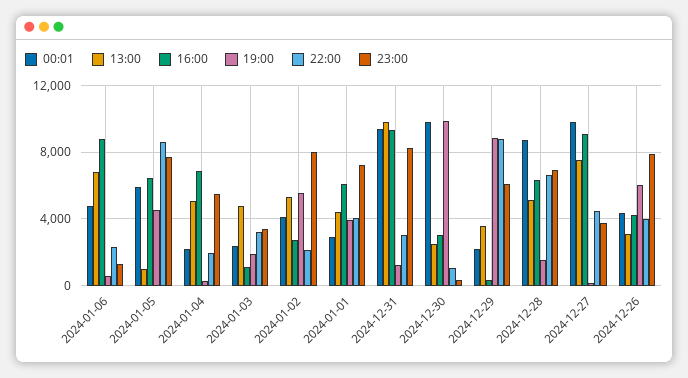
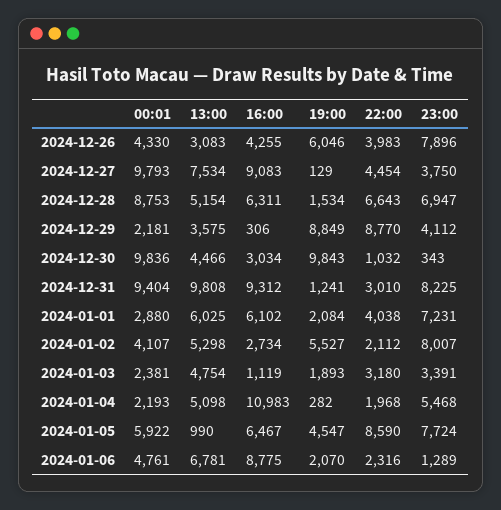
  {
    "00:01": {
      "2024-01-06": 4761,
      "2024-01-05": 5922,
      "2024-01-04": 2193,
      "2024-01-03": 2381,
      "2024-01-02": 4107,
      "2024-01-01": 2880,
      "2024-12-31": 9404,
      "2024-12-30": 9836,
      "2024-12-29": 2181,
      "2024-12-28": 8753,
      "2024-12-27": 9793,
      "2024-12-26": 4330
    },
    "13:00": {
      "2024-01-06": 6781,
      "2024-01-05": 990,
      "2024-01-04": 5098,
      "2024-01-03": 4754,
      "2024-01-02": 5298,
-     "2024-01-01": 4500,
+     "2024-01-01": 6025,
      "2024-12-31": 9808,
-     "2024-12-30": 2500,
+     "2024-12-30": 4466,
      "2024-12-29": 3575,
      "2024-12-28": 5154,
      "2024-12-27": 7534,
      "2024-12-26": 3083
    },
    "16:00": {
      "2024-01-06": 8775,
      "2024-01-05": 6467,
-     "2024-01-04": 7000,
+     "2024-01-04": 10983,
      "2024-01-03": 1119,
      "2024-01-02": 2734,
      "2024-01-01": 6102,
      "2024-12-31": 9312,
      "2024-12-30": 3034,
      "2024-12-29": 306,
      "2024-12-28": 6311,
      "2024-12-27": 9083,
      "2024-12-26": 4255
    },
    "19:00": {
-     "2024-01-06": 500,
+     "2024-01-06": 2070,
      "2024-01-05": 4547,
      "2024-01-04": 282,
      "2024-01-03": 1893,
      "2024-01-02": 5527,
-     "2024-01-01": 4000,
+     "2024-01-01": 2084,
      "2024-12-31": 1241,
      "2024-12-30": 9843,
      "2024-12-29": 8849,
      "2024-12-28": 1534,
      "2024-12-27": 129,
      "2024-12-26": 6046
    },
    "22:00": {
      "2024-01-06": 2316,
      "2024-01-05": 8590,
      "2024-01-04": 1968,
      "2024-01-03": 3180,
      "2024-01-02": 2112,
      "2024-01-01": 4038,
      "2024-12-31": 3010,
      "2024-12-30": 1032,
      "2024-12-29": 8770,
      "2024-12-28": 6643,
      "2024-12-27": 4454,
      "2024-12-26": 3983
    },
    "23:00": {
      "2024-01-06": 1289,
      "2024-01-05": 7724,
      "2024-01-04": 5468,
      "2024-01-03": 3391,
      "2024-01-02": 8007,
      "2024-01-01": 7231,
      "2024-12-31": 8225,
      "2024-12-30": 343,
-     "2024-12-29": 6000,
+     "2024-12-29": 4112,
      "2024-12-28": 6947,
      "2024-12-27": 3750,
      "2024-12-26": 7896
    }
  }

